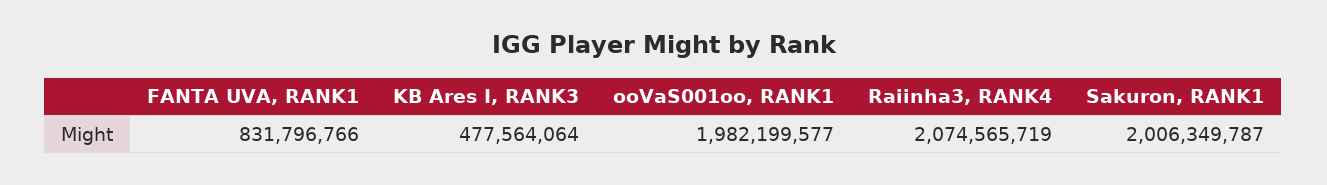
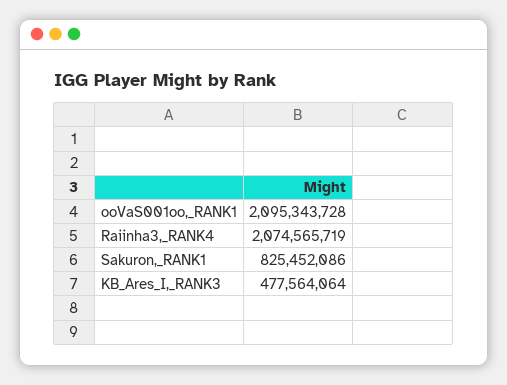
  {
-   "FANTA UVA, RANK1": 831796766,
    "KB Ares I, RANK3": 477564064,
-   "ooVaS001oo, RANK1": 1982199577,
+   "ooVaS001oo, RANK1": 2095343728,
    "Raiinha3, RANK4": 2074565719,
-   "Sakuron, RANK1": 2006349787
+   "Sakuron, RANK1": 825452086
  }

